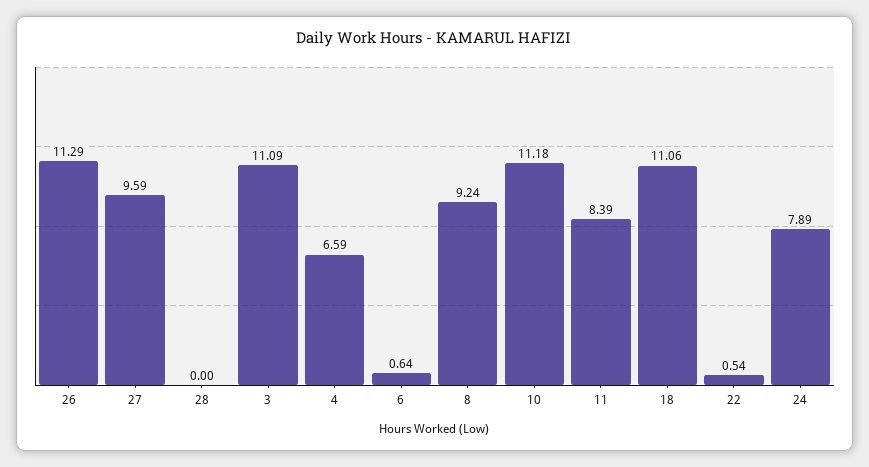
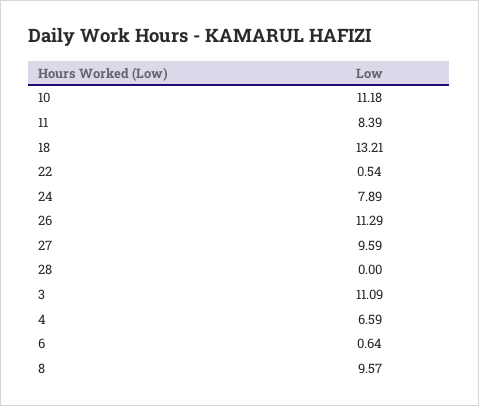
  {
    "26": 11.29,
    "27": 9.59,
    "28": 0,
    "3": 11.09,
    "4": 6.59,
    "6": 0.64,
-   "8": 9.24,
+   "8": 9.57,
    "10": 11.18,
    "11": 8.39,
-   "18": 11.06,
+   "18": 13.21,
    "22": 0.54,
    "24": 7.89
  }

